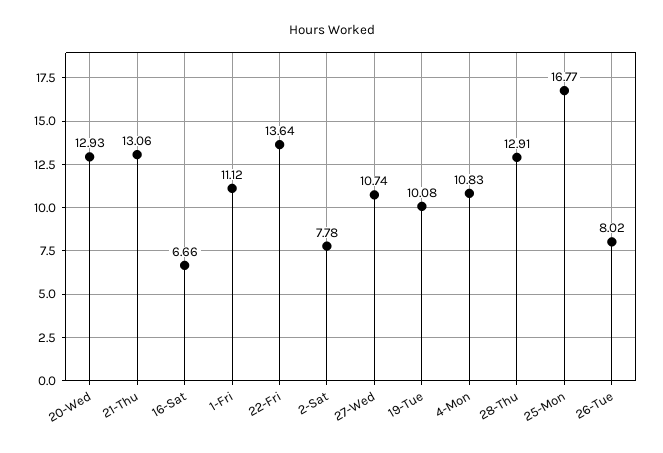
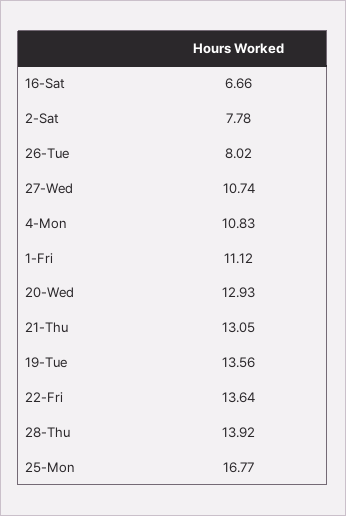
  {
    "20-Wed": 12.93,
-   "21-Thu": 13.06,
+   "21-Thu": 13.05,
    "16-Sat": 6.66,
    "1-Fri": 11.12,
    "22-Fri": 13.64,
    "2-Sat": 7.78,
    "27-Wed": 10.74,
-   "19-Tue": 10.08,
+   "19-Tue": 13.56,
    "4-Mon": 10.83,
-   "28-Thu": 12.91,
+   "28-Thu": 13.92,
    "25-Mon": 16.77,
    "26-Tue": 8.02
  }

